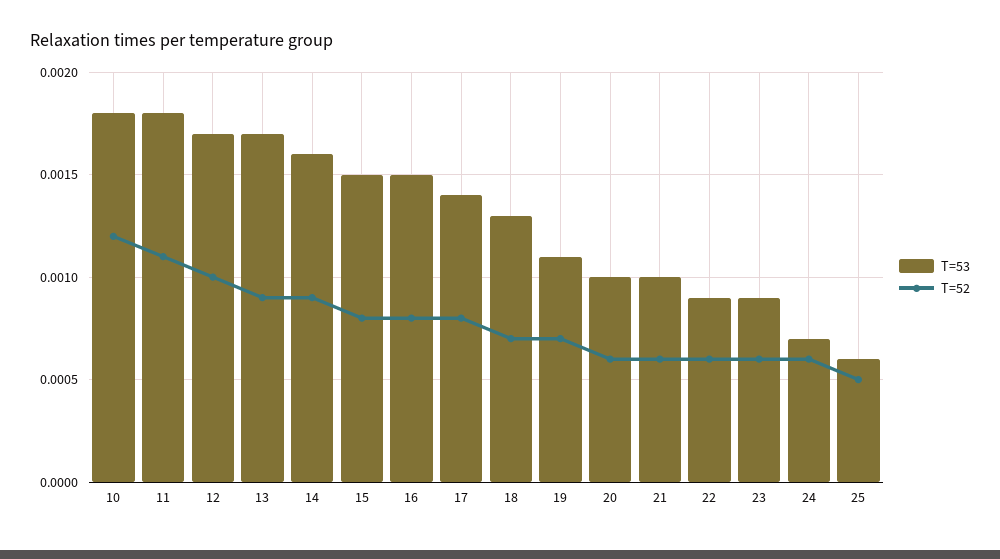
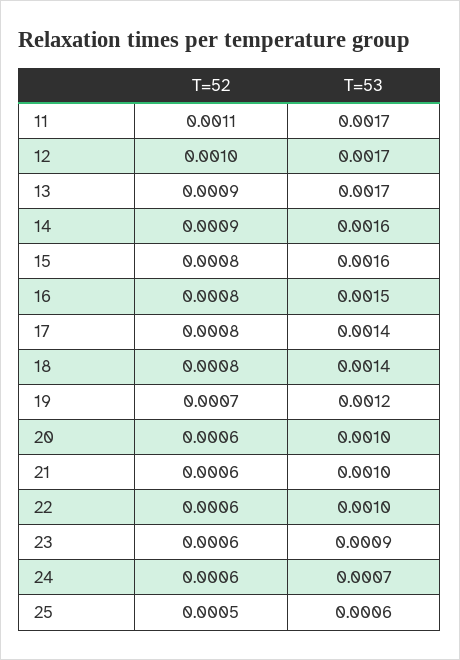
  {
    "T=53": {
-     "10": 0.0018,
-     "11": 0.0018,
+     "11": 0.0017,
      "12": 0.0017,
      "13": 0.0017,
      "14": 0.0016,
-     "15": 0.0015,
+     "15": 0.0016,
      "16": 0.0015,
      "17": 0.0014,
-     "18": 0.0013,
+     "18": 0.0014,
-     "19": 0.0011,
+     "19": 0.0012,
      "20": 0.001,
      "21": 0.001,
-     "22": 0.0009,
+     "22": 0.001,
      "23": 0.0009,
      "24": 0.0007,
      "25": 0.0006
    },
    "T=52": {
-     "10": 0.0012,
      "11": 0.0011,
      "12": 0.001,
      "13": 0.0009,
      "14": 0.0009,
      "15": 0.0008,
      "16": 0.0008,
      "17": 0.0008,
-     "18": 0.0007,
+     "18": 0.0008,
      "19": 0.0007,
      "20": 0.0006,
      "21": 0.0006,
      "22": 0.0006,
      "23": 0.0006,
      "24": 0.0006,
      "25": 0.0005
    }
  }

